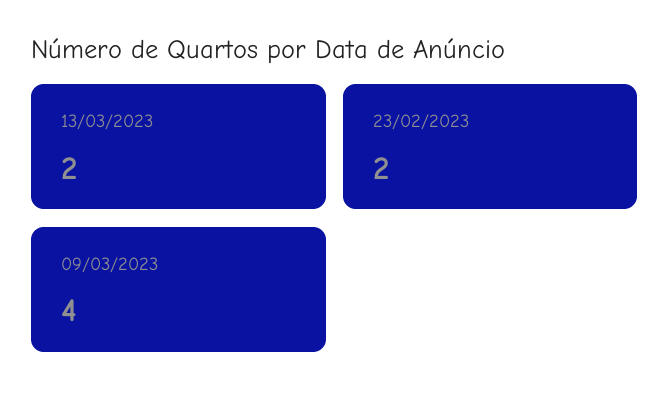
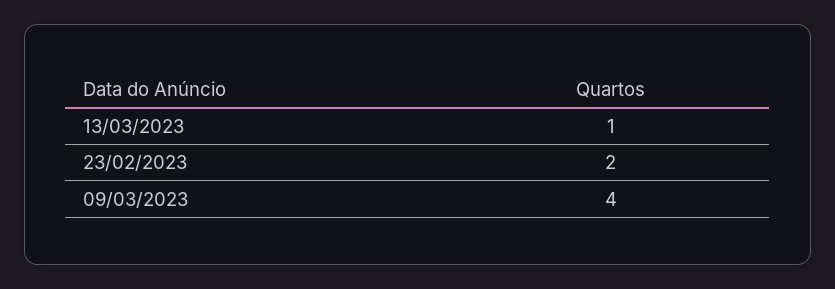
  {
-   "13/03/2023": 2,
+   "13/03/2023": 1,
    "23/02/2023": 2,
    "09/03/2023": 4
  }

